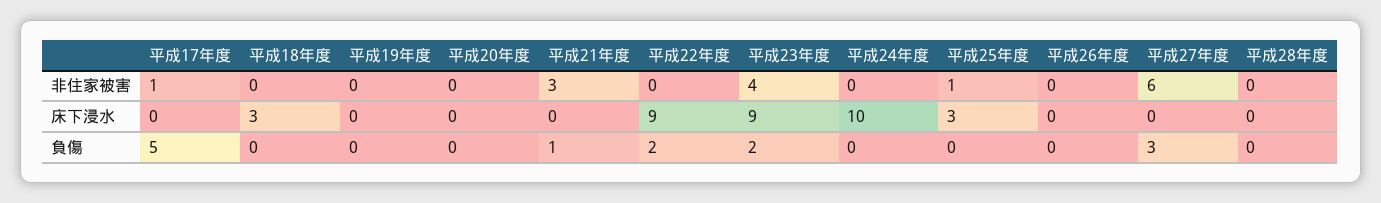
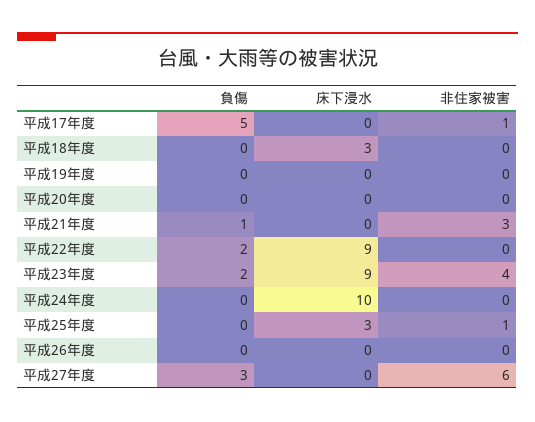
  {
    "平成17年度": {
      "非住家被害": 1,
      "床下浸水": 0,
      "負傷": 5
    },
    "平成18年度": {
      "非住家被害": 0,
      "床下浸水": 3,
      "負傷": 0
    },
    "平成19年度": {
      "非住家被害": 0,
      "床下浸水": 0,
      "負傷": 0
    },
    "平成20年度": {
      "非住家被害": 0,
      "床下浸水": 0,
      "負傷": 0
    },
    "平成21年度": {
      "非住家被害": 3,
      "床下浸水": 0,
      "負傷": 1
    },
    "平成22年度": {
      "非住家被害": 0,
      "床下浸水": 9,
      "負傷": 2
    },
    "平成23年度": {
      "非住家被害": 4,
      "床下浸水": 9,
      "負傷": 2
    },
    "平成24年度": {
      "非住家被害": 0,
      "床下浸水": 10,
      "負傷": 0
    },
    "平成25年度": {
      "非住家被害": 1,
      "床下浸水": 3,
      "負傷": 0
    },
    "平成26年度": {
      "非住家被害": 0,
      "床下浸水": 0,
      "負傷": 0
    },
    "平成27年度": {
      "非住家被害": 6,
      "床下浸水": 0,
      "負傷": 3
-   },
+   }
-   "平成28年度": {
-     "非住家被害": 0,
-     "床下浸水": 0,
-     "負傷": 0
-   }
  }

